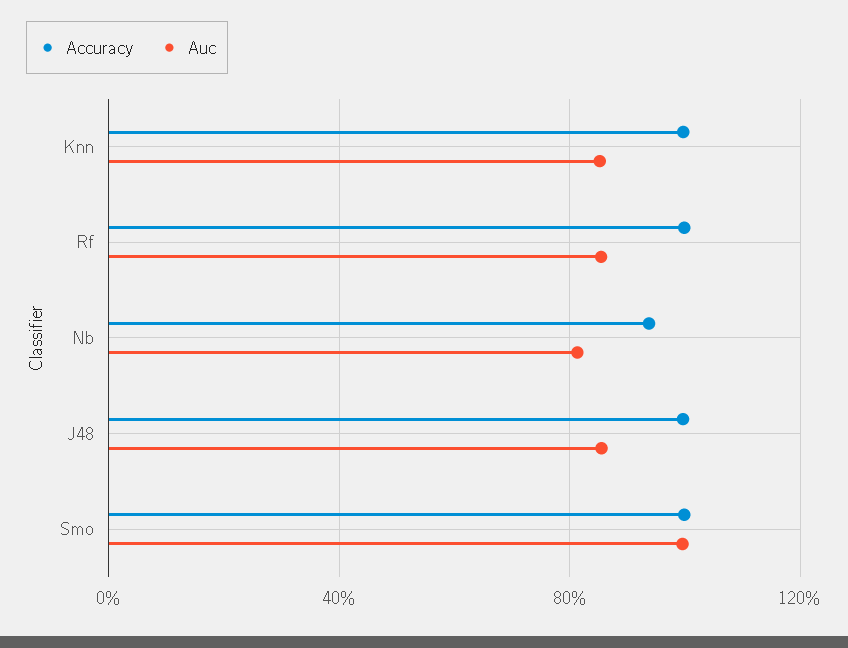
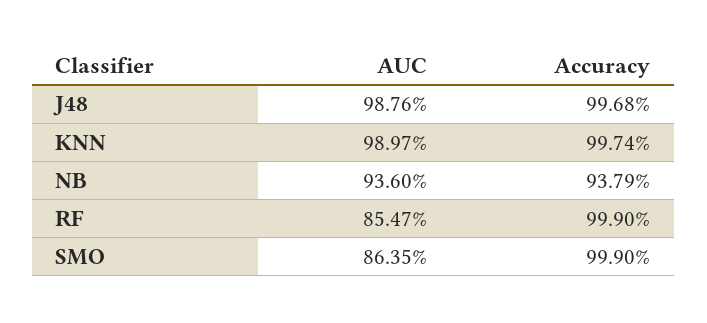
  {
    "Accuracy": {
      "Knn": 99.74,
      "Rf": 99.9,
      "Nb": 93.79,
      "J48": 99.68,
      "Smo": 99.9
    },
    "Auc": {
-     "Knn": 85,
+     "Knn": 98.97,
      "Rf": 85.47,
-     "Nb": 80,
+     "Nb": 93.6,
-     "J48": 85,
+     "J48": 98.76,
-     "Smo": 100
+     "Smo": 86.35
    }
  }

